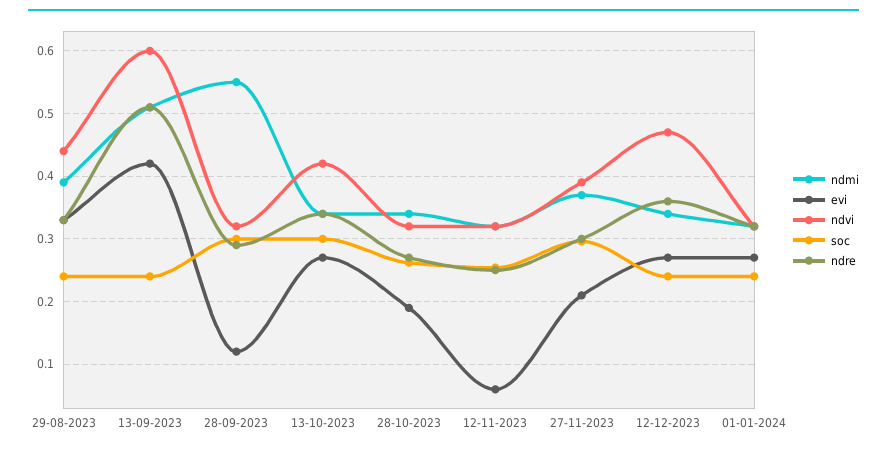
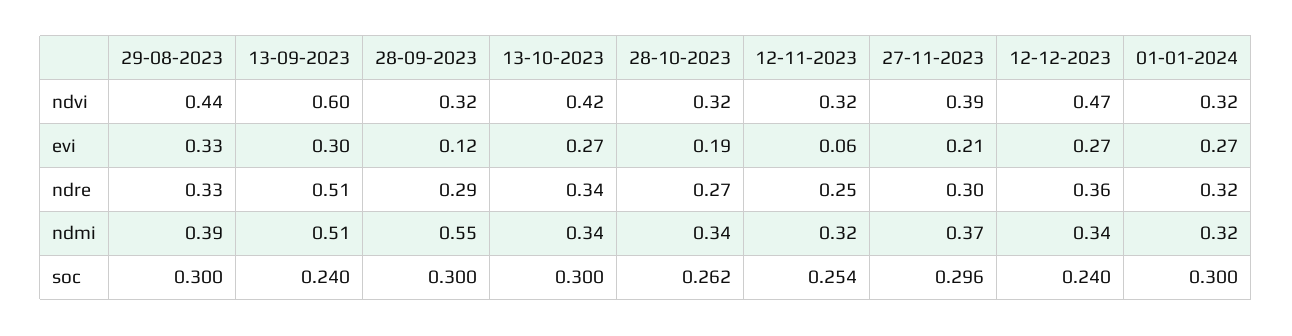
  {
    "ndmi": {
      "29-08-2023": 0.39,
      "13-09-2023": 0.51,
      "28-09-2023": 0.55,
      "13-10-2023": 0.34,
      "28-10-2023": 0.34,
      "12-11-2023": 0.32,
      "27-11-2023": 0.37,
      "12-12-2023": 0.34,
      "01-01-2024": 0.32
    },
    "evi": {
      "29-08-2023": 0.33,
-     "13-09-2023": 0.42,
+     "13-09-2023": 0.3,
      "28-09-2023": 0.12,
      "13-10-2023": 0.27,
      "28-10-2023": 0.19,
      "12-11-2023": 0.06,
      "27-11-2023": 0.21,
      "12-12-2023": 0.27,
      "01-01-2024": 0.27
    },
    "ndvi": {
      "29-08-2023": 0.44,
      "13-09-2023": 0.6,
      "28-09-2023": 0.32,
      "13-10-2023": 0.42,
      "28-10-2023": 0.32,
      "12-11-2023": 0.32,
      "27-11-2023": 0.39,
      "12-12-2023": 0.47,
      "01-01-2024": 0.32
    },
    "soc": {
-     "29-08-2023": 0.24,
+     "29-08-2023": 0.3,
      "13-09-2023": 0.24,
      "28-09-2023": 0.3,
      "13-10-2023": 0.3,
      "28-10-2023": 0.262,
      "12-11-2023": 0.254,
      "27-11-2023": 0.296,
      "12-12-2023": 0.24,
-     "01-01-2024": 0.24
+     "01-01-2024": 0.3
    },
    "ndre": {
      "29-08-2023": 0.33,
      "13-09-2023": 0.51,
      "28-09-2023": 0.29,
      "13-10-2023": 0.34,
      "28-10-2023": 0.27,
      "12-11-2023": 0.25,
      "27-11-2023": 0.3,
      "12-12-2023": 0.36,
      "01-01-2024": 0.32
    }
  }

